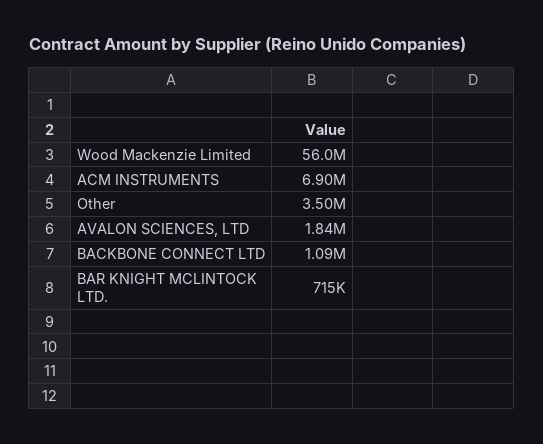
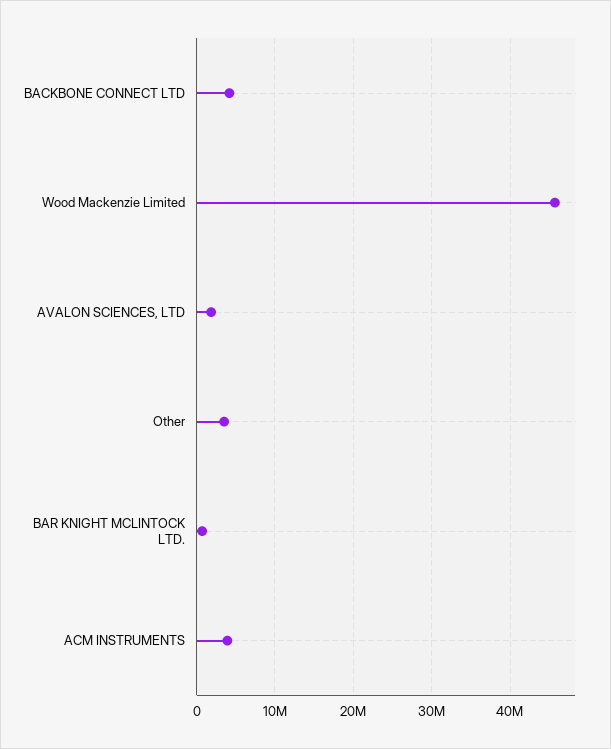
  {
-   "Wood Mackenzie Limited": 56000000,
+   "Wood Mackenzie Limited": 46000000,
-   "ACM INSTRUMENTS": 6900000,
+   "ACM INSTRUMENTS": 4000000,
    "Other": 3500000,
    "AVALON SCIENCES, LTD": 1840000,
-   "BACKBONE CONNECT LTD": 1090000,
+   "BACKBONE CONNECT LTD": 4000000,
    "BAR KNIGHT MCLINTOCK LTD.": 715000
  }

